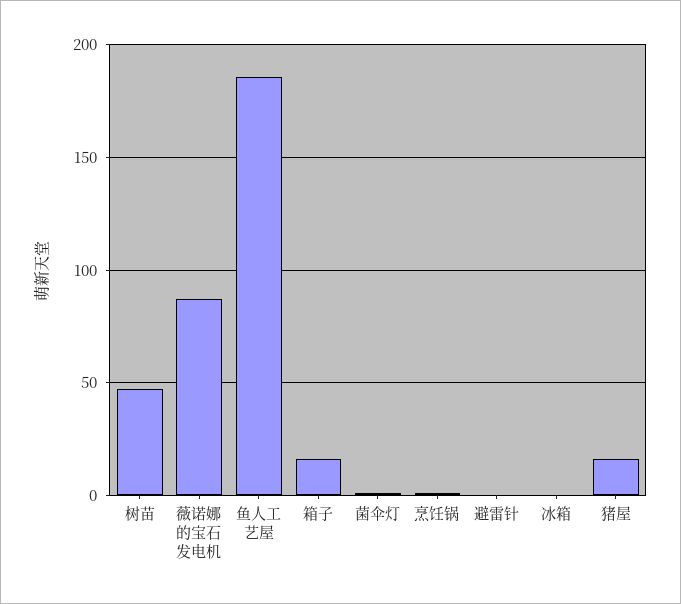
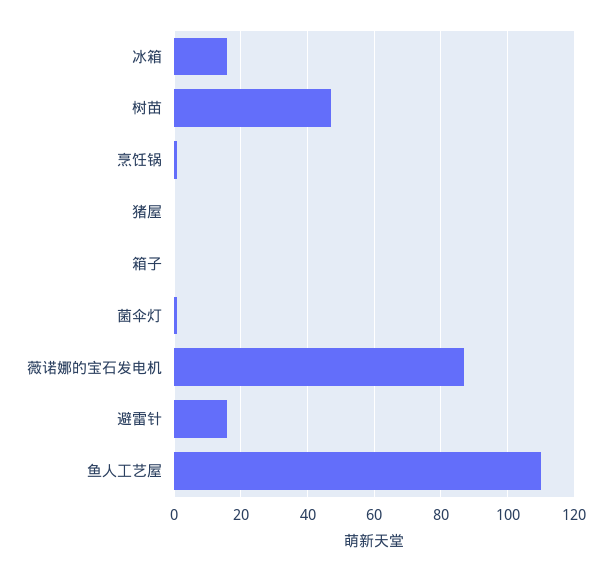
  {
    "树苗": 45,
    "薇诺娜的宝石发电机": 85,
-   "鱼人工艺屋": 185,
+   "鱼人工艺屋": 110,
-   "箱子": 15,
+   "箱子": 0,
    "菌伞灯": 0,
    "烹饪锅": 0,
-   "避雷针": 0,
+   "避雷针": 15,
-   "冰箱": 0,
+   "冰箱": 15,
-   "猪屋": 15
+   "猪屋": 0
  }

